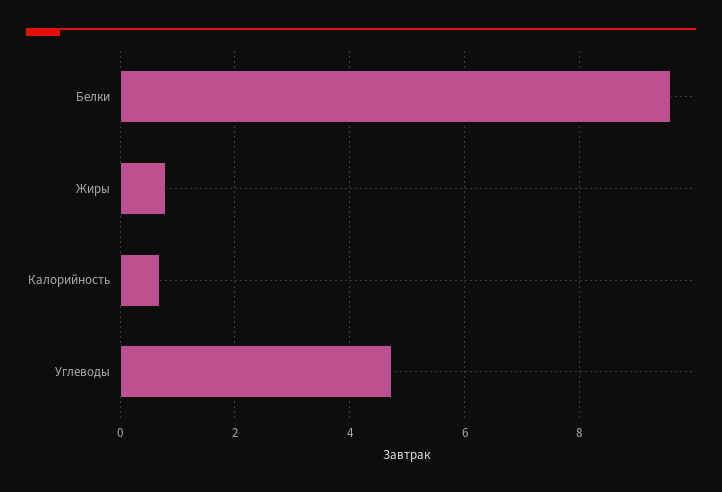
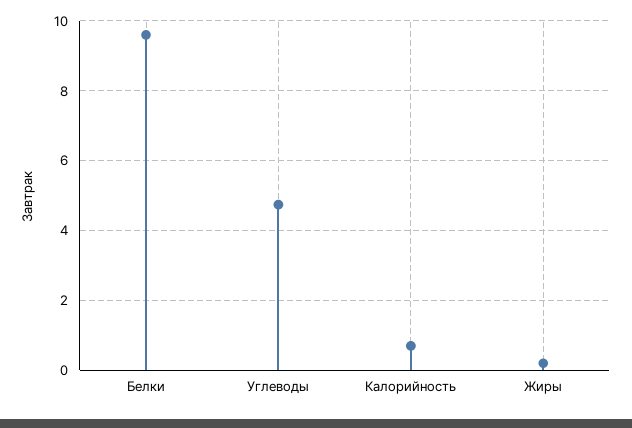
  {
    "Белки": 9.6,
-   "Жиры": 0.8,
+   "Жиры": 0.2,
    "Калорийность": 0.8,
    "Углеводы": 4.8
  }

